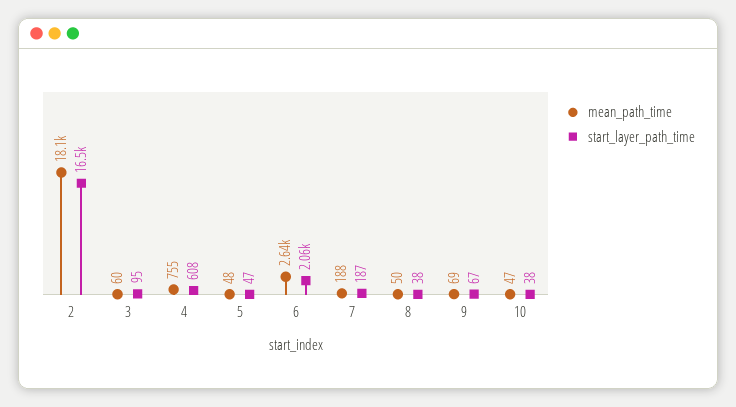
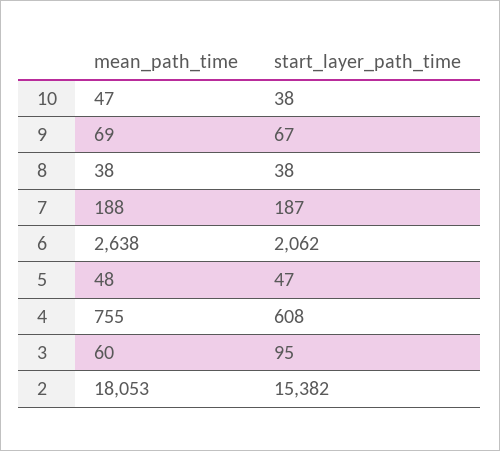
  {
    "mean_path_time": {
      "2": 18053,
      "3": 60,
      "4": 755,
      "5": 48,
      "6": 2638,
      "7": 188,
-     "8": 50,
+     "8": 38,
      "9": 69,
      "10": 47
    },
    "start_layer_path_time": {
-     "2": 16500,
+     "2": 15382,
      "3": 95,
      "4": 608,
      "5": 47,
      "6": 2062,
      "7": 187,
      "8": 38,
      "9": 67,
      "10": 38
    }
  }

